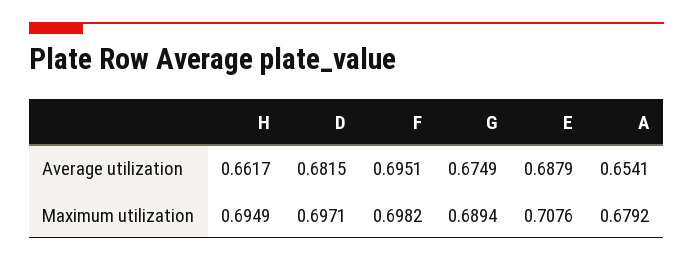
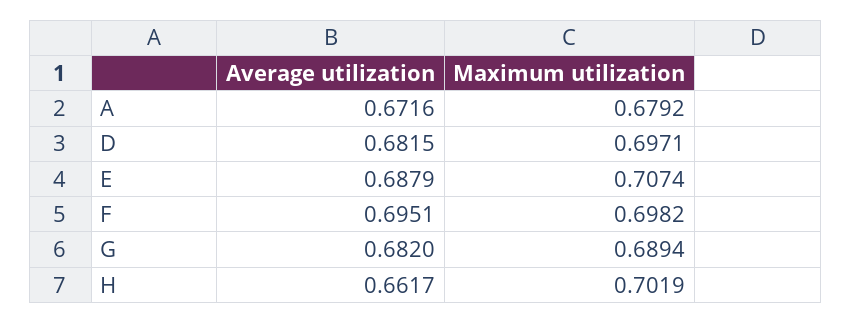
  {
    "H": {
      "Average utilization": 0.6617,
-     "Maximum utilization": 0.6949
+     "Maximum utilization": 0.7019
    },
    "D": {
      "Average utilization": 0.6815,
      "Maximum utilization": 0.6971
    },
    "F": {
      "Average utilization": 0.6951,
      "Maximum utilization": 0.6982
    },
    "G": {
-     "Average utilization": 0.6749,
+     "Average utilization": 0.682,
      "Maximum utilization": 0.6894
    },
    "E": {
      "Average utilization": 0.6879,
-     "Maximum utilization": 0.7076
+     "Maximum utilization": 0.7074
    },
    "A": {
-     "Average utilization": 0.6541,
+     "Average utilization": 0.6716,
      "Maximum utilization": 0.6792
    }
  }

